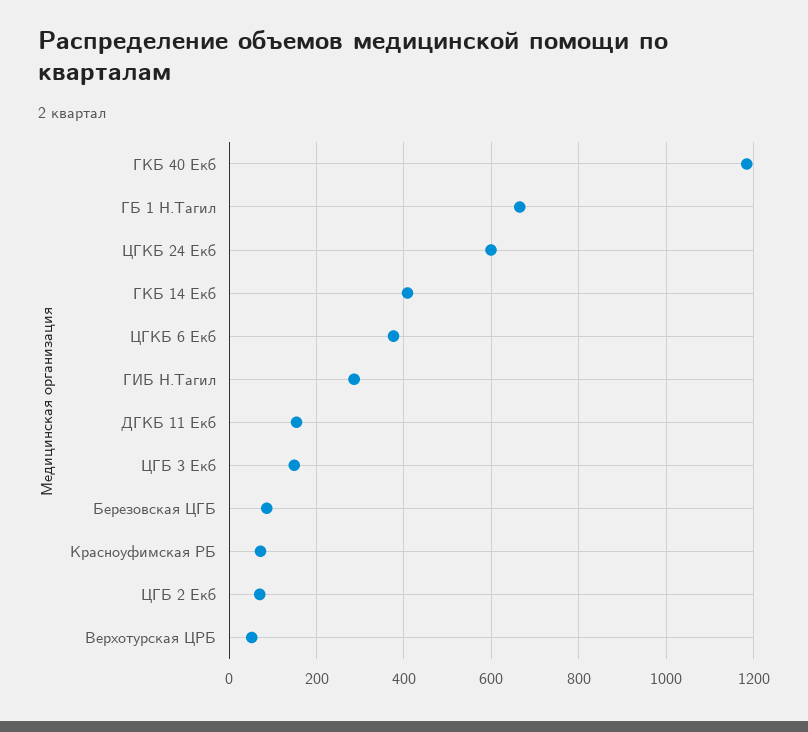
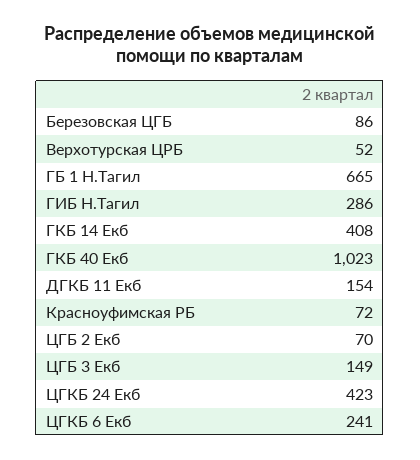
  {
-   "ГКБ 40 Екб": 1180,
+   "ГКБ 40 Екб": 1023,
    "ГБ 1 Н.Тагил": 665,
-   "ЦГКБ 24 Екб": 600,
+   "ЦГКБ 24 Екб": 423,
    "ГКБ 14 Екб": 408,
-   "ЦГКБ 6 Екб": 380,
+   "ЦГКБ 6 Екб": 241,
    "ГИБ Н.Тагил": 286,
    "ДГКБ 11 Екб": 154,
    "ЦГБ 3 Екб": 149,
    "Березовская ЦГБ": 86,
    "Красноуфимская РБ": 72,
    "ЦГБ 2 Екб": 70,
    "Верхотурская ЦРБ": 52
  }

